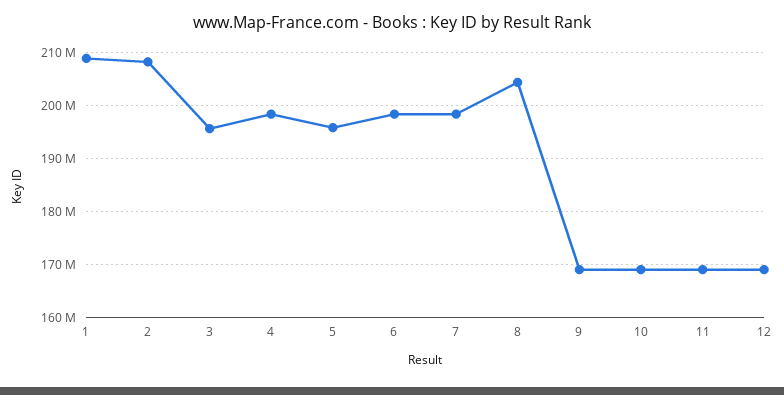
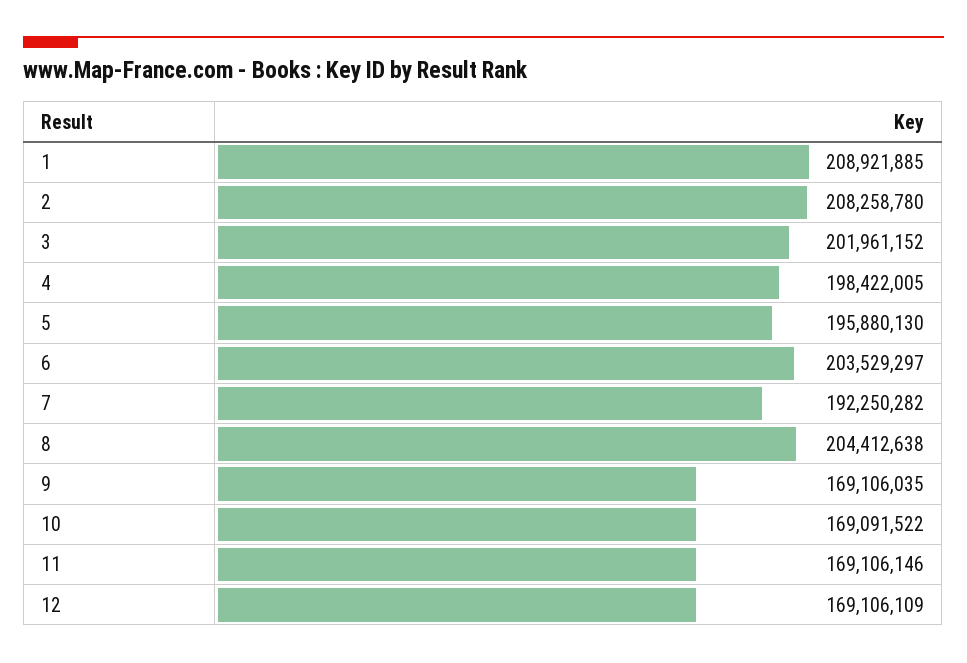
  {
    "1": 208921885,
    "2": 208258780,
-   "3": 196000000,
+   "3": 201961152,
    "4": 198422005,
    "5": 195880130,
-   "6": 198000000,
+   "6": 203529297,
-   "7": 198000000,
+   "7": 192250282,
    "8": 204412638,
    "9": 169106035,
    "10": 169091522,
    "11": 169106146,
    "12": 169106109
  }

